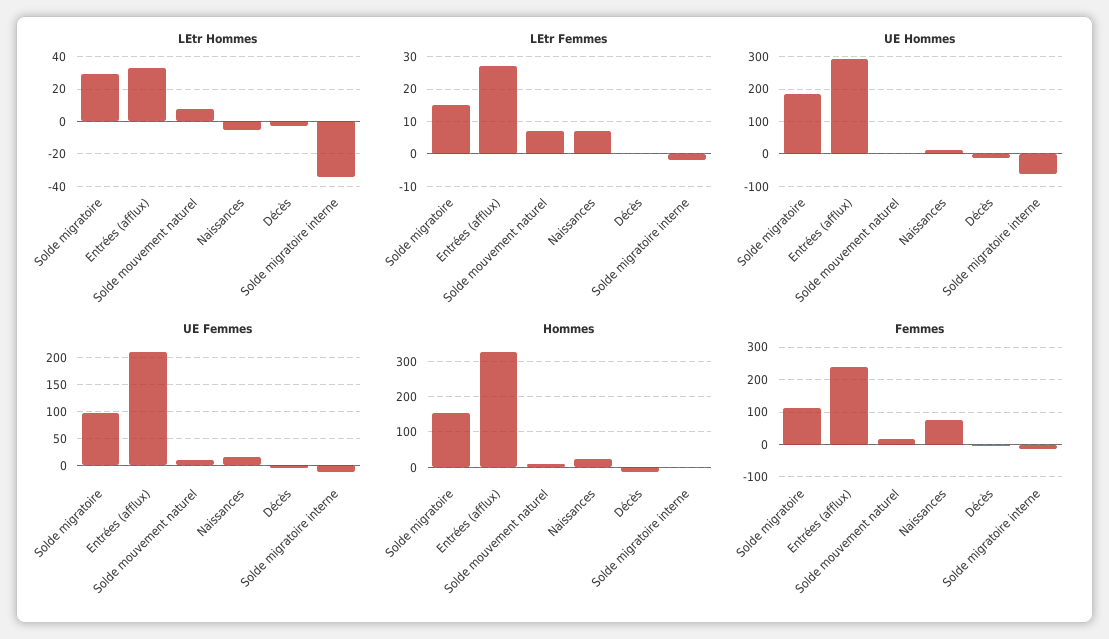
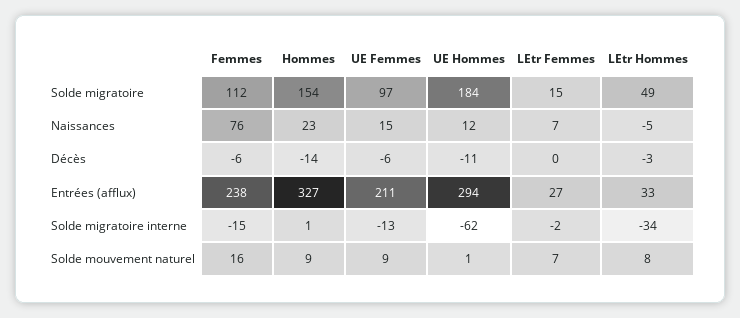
  {
    "LEtr Hommes": {
-     "Solde migratoire": 30,
+     "Solde migratoire": 49,
      "Entrées (afflux)": 33,
      "Solde mouvement naturel": 8,
      "Naissances": -5,
      "Décès": -3,
      "Solde migratoire interne": -34
    },
    "LEtr Femmes": {
      "Solde migratoire": 15,
      "Entrées (afflux)": 27,
      "Solde mouvement naturel": 7,
      "Naissances": 7,
      "Décès": 0,
      "Solde migratoire interne": -2
    },
    "UE Hommes": {
      "Solde migratoire": 184,
      "Entrées (afflux)": 294,
      "Solde mouvement naturel": 1,
      "Naissances": 12,
      "Décès": -11,
      "Solde migratoire interne": -62
    },
    "UE Femmes": {
      "Solde migratoire": 97,
      "Entrées (afflux)": 211,
      "Solde mouvement naturel": 9,
      "Naissances": 15,
      "Décès": -6,
      "Solde migratoire interne": -13
    },
    "Hommes": {
      "Solde migratoire": 154,
      "Entrées (afflux)": 327,
      "Solde mouvement naturel": 9,
      "Naissances": 23,
      "Décès": -14,
      "Solde migratoire interne": 1
    },
    "Femmes": {
      "Solde migratoire": 112,
      "Entrées (afflux)": 238,
      "Solde mouvement naturel": 16,
      "Naissances": 76,
      "Décès": -6,
      "Solde migratoire interne": -15
    }
  }

